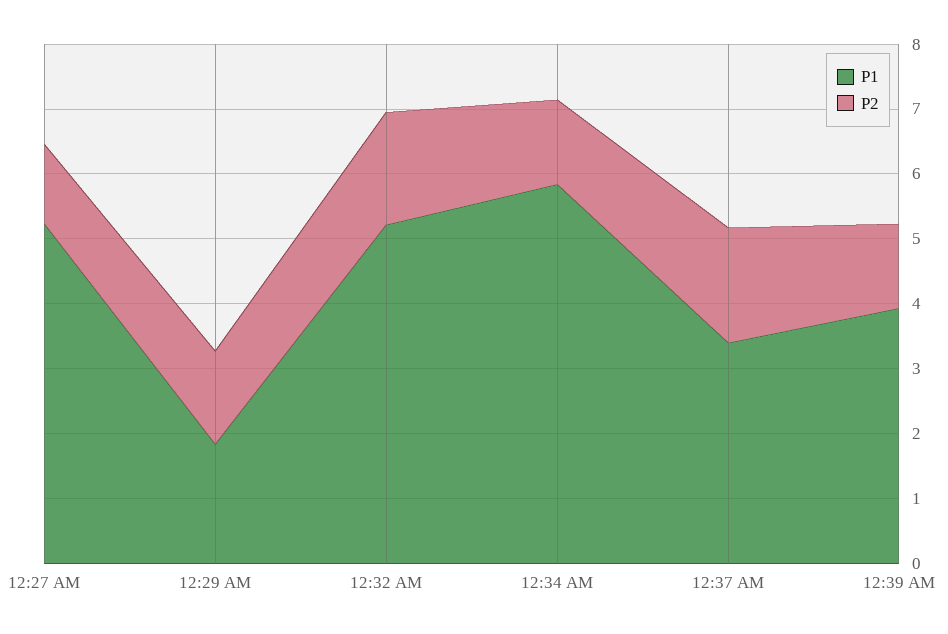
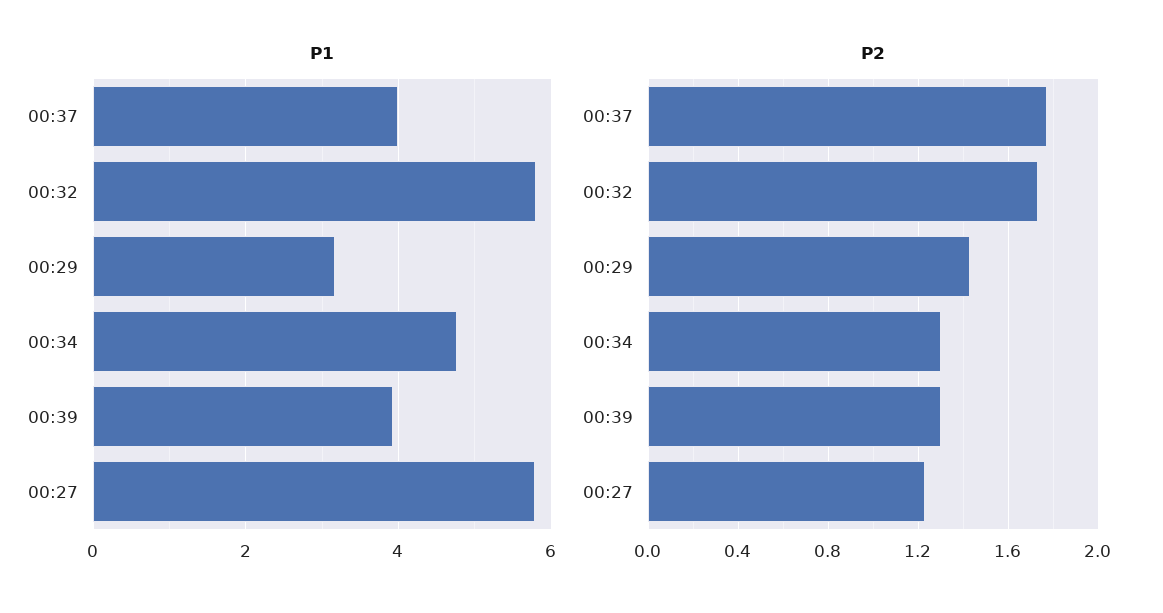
  {
    "P1": {
-     "12:27 AM": 5.2,
+     "12:27 AM": 5.8,
-     "12:29 AM": 1.8,
+     "12:29 AM": 3.2,
-     "12:32 AM": 5.2,
+     "12:32 AM": 5.8,
-     "12:34 AM": 5.8,
+     "12:34 AM": 4.8,
-     "12:37 AM": 3.4,
+     "12:37 AM": 4,
      "12:39 AM": 4
    },
    "P2": {
      "12:27 AM": 1.25,
      "12:29 AM": 1.45,
      "12:32 AM": 1.75,
      "12:34 AM": 1.3,
      "12:37 AM": 1.75,
      "12:39 AM": 1.3
    }
  }

